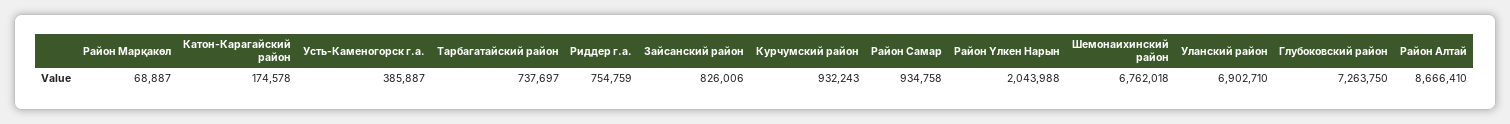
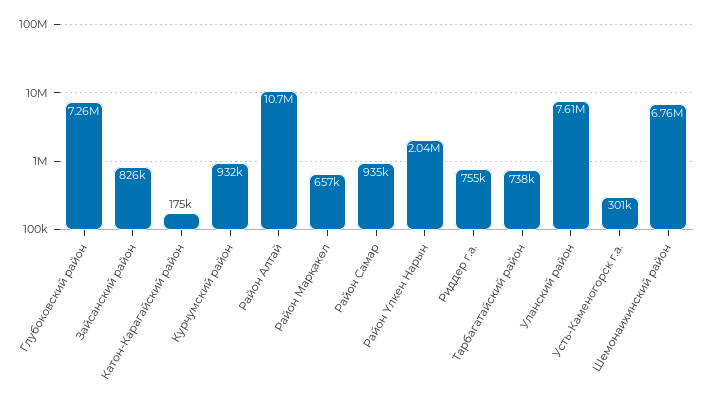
  {
-   "Район Марқакөл": 68887,
+   "Район Марқакөл": 657000,
    "Катон-Карагайский район": 174578,
-   "Усть-Каменогорск г.а.": 385887,
+   "Усть-Каменогорск г.а.": 301000,
    "Тарбагатайский район": 737697,
    "Риддер г.а.": 754759,
    "Зайсанский район": 826006,
    "Курчумский район": 932243,
    "Район Самар": 934758,
    "Район Үлкен Нарын": 2043988,
    "Шемонаихинский район": 6762018,
-   "Уланский район": 6902710,
+   "Уланский район": 7610000,
    "Глубоковский район": 7263750,
-   "Район Алтай": 8666410
+   "Район Алтай": 10700000
  }

